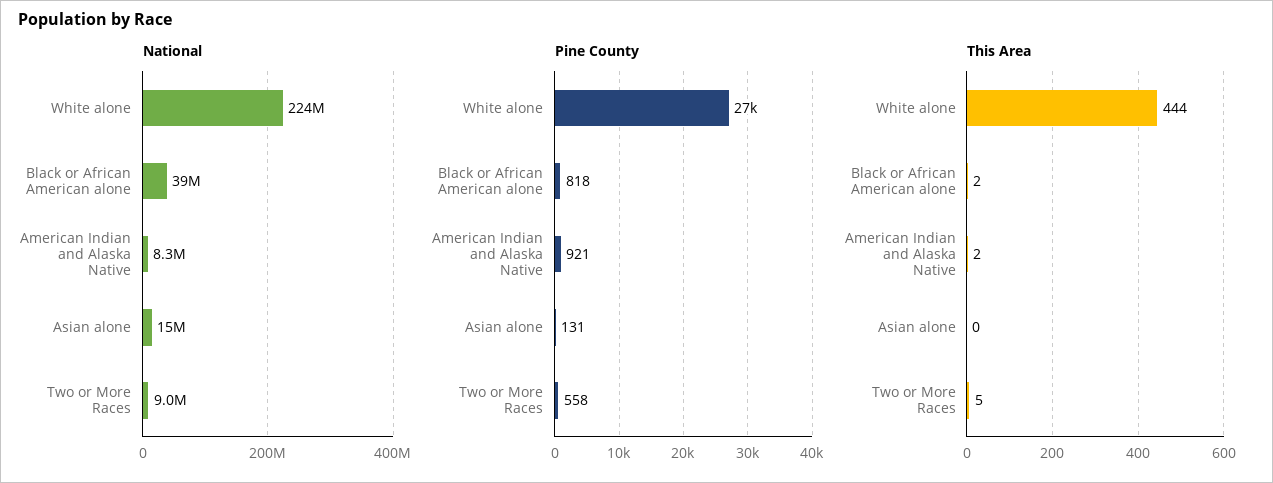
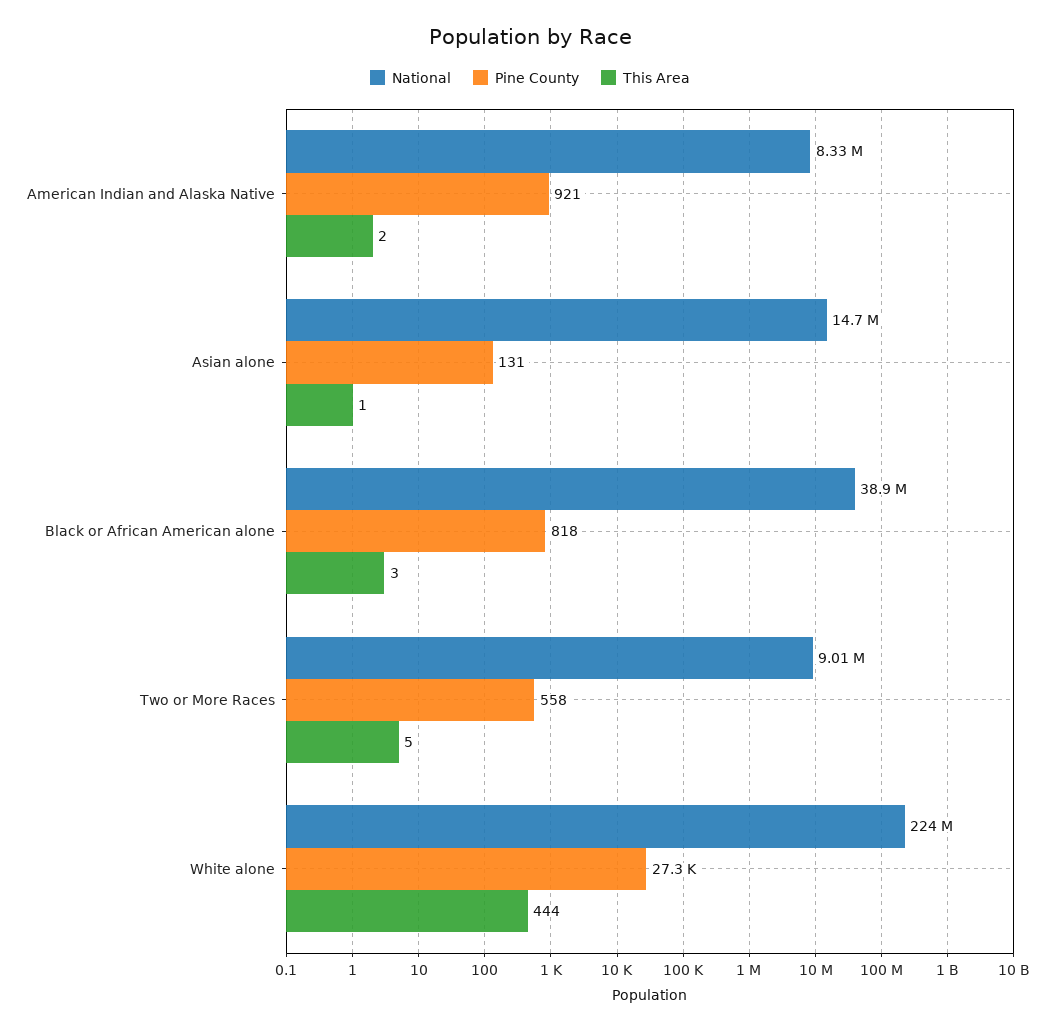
  {
    "National": {
      "White alone": 224000000,
      "Black or African American alone": 38900000,
      "American Indian and Alaska Native": 8330000,
      "Asian alone": 14700000,
      "Two or More Races": 9010000
    },
    "Pine County": {
      "White alone": 27300,
      "Black or African American alone": 818,
      "American Indian and Alaska Native": 921,
      "Asian alone": 131,
      "Two or More Races": 558
    },
    "This Area": {
      "White alone": 444,
-     "Black or African American alone": 2,
+     "Black or African American alone": 3,
      "American Indian and Alaska Native": 2,
-     "Asian alone": 0,
+     "Asian alone": 1,
      "Two or More Races": 5
    }
  }

